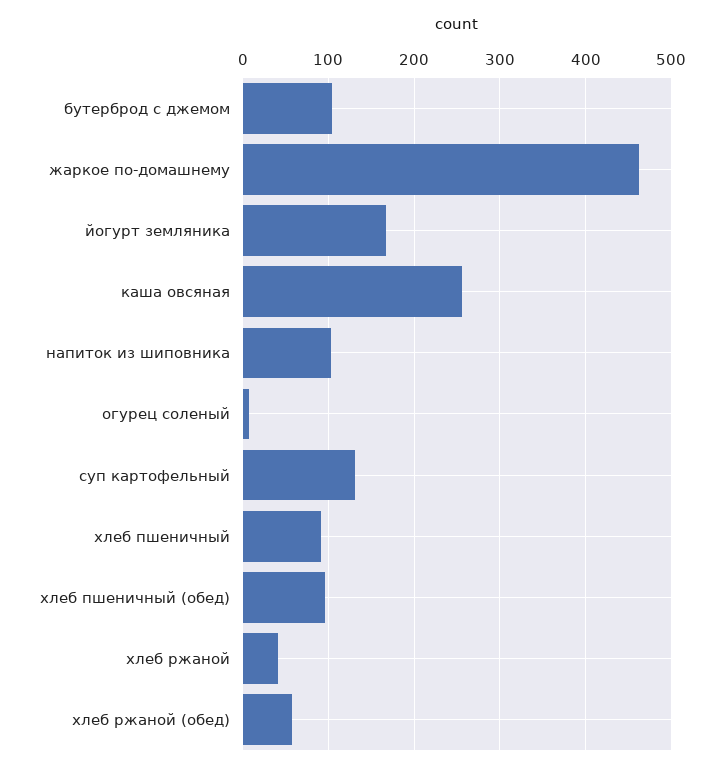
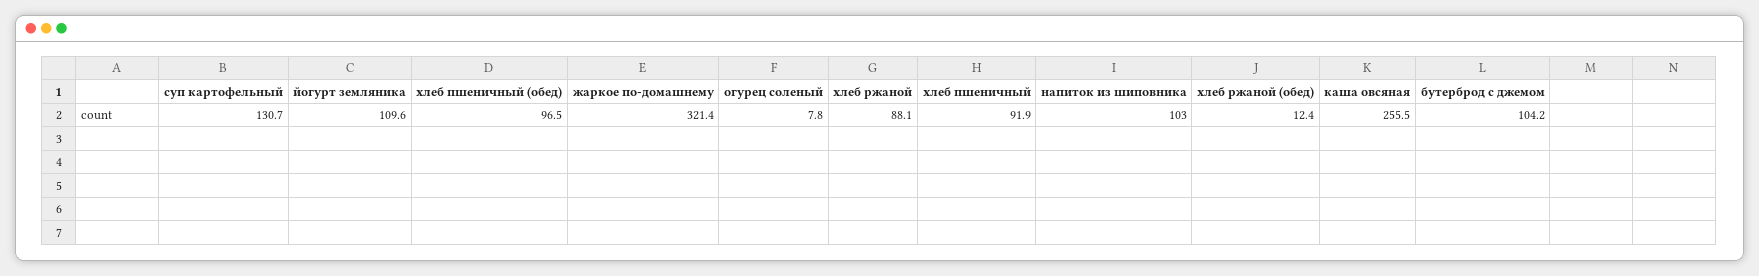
  {
    "бутерброд с джемом": 104.2,
-   "жаркое по-домашнему": 460,
+   "жаркое по-домашнему": 321.4,
-   "йогурт земляника": 170,
+   "йогурт земляника": 109.6,
    "каша овсяная": 255.5,
    "напиток из шиповника": 103,
    "огурец соленый": 7.8,
    "суп картофельный": 130.7,
    "хлеб пшеничный": 91.9,
    "хлеб пшеничный (обед)": 96.5,
-   "хлеб ржаной": 40,
+   "хлеб ржаной": 88.1,
-   "хлеб ржаной (обед)": 60
+   "хлеб ржаной (обед)": 12.4
  }

